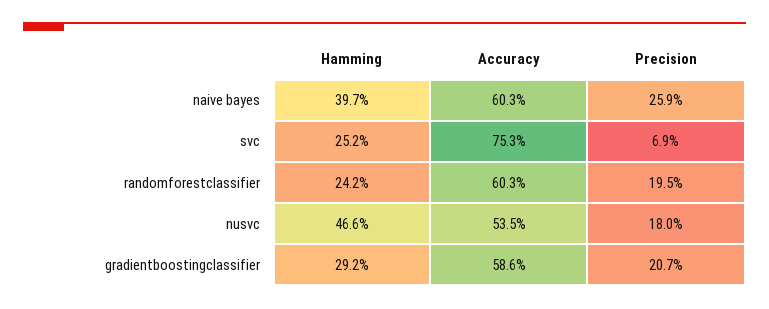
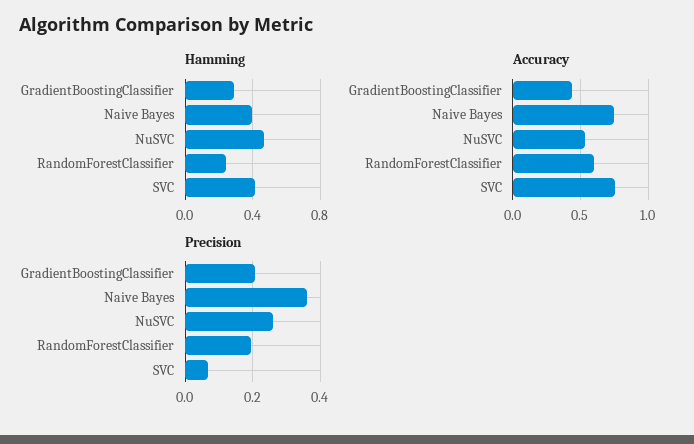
  {
    "Hamming": {
      "naive bayes": 0.397,
-     "svc": 0.252,
+     "svc": 0.4,
      "randomforestclassifier": 0.242,
      "nusvc": 0.466,
      "gradientboostingclassifier": 0.292
    },
    "Accuracy": {
-     "naive bayes": 0.603,
+     "naive bayes": 0.75,
      "svc": 0.753,
      "randomforestclassifier": 0.603,
      "nusvc": 0.535,
-     "gradientboostingclassifier": 0.586
+     "gradientboostingclassifier": 0.45
    },
    "Precision": {
-     "naive bayes": 0.259,
+     "naive bayes": 0.36,
      "svc": 0.069,
      "randomforestclassifier": 0.195,
-     "nusvc": 0.18,
+     "nusvc": 0.26,
      "gradientboostingclassifier": 0.207
    }
  }

